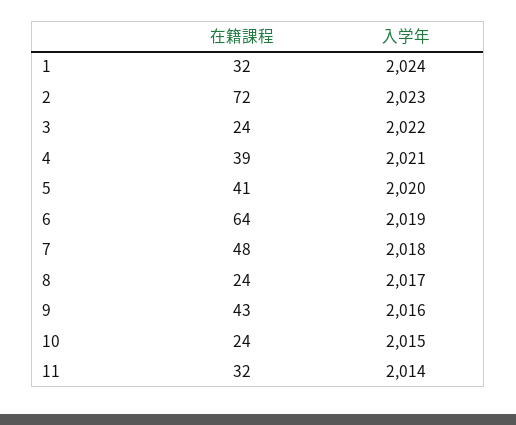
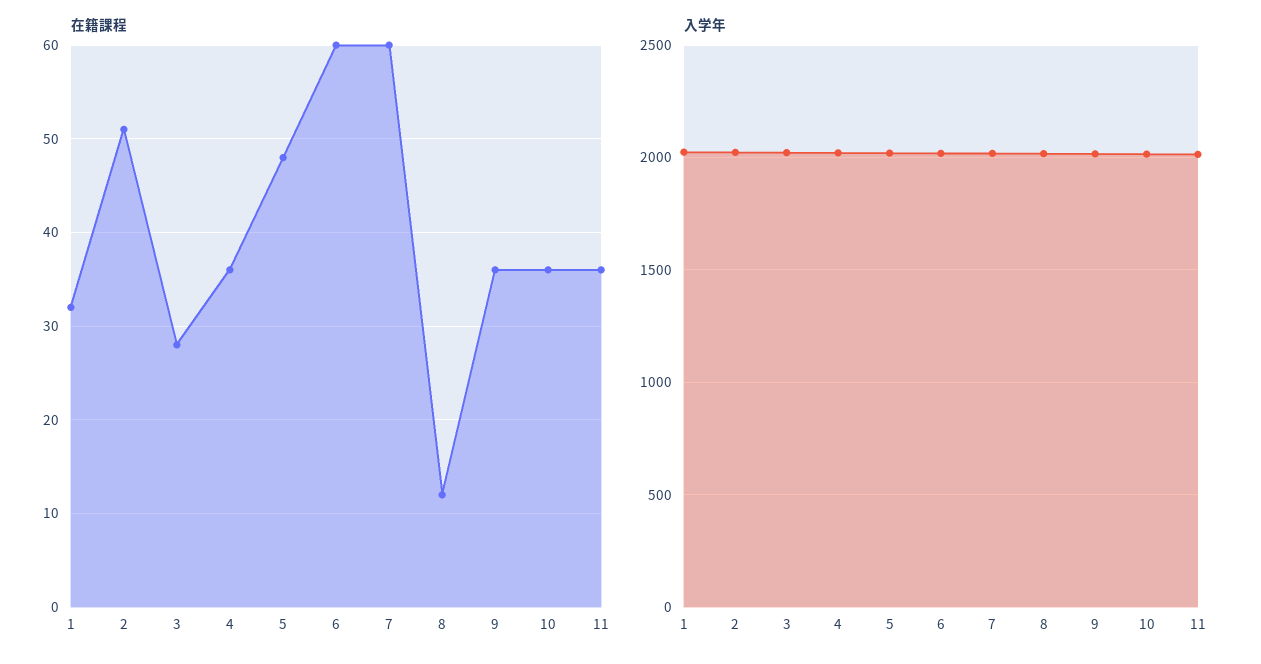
  {
    "在籍課程": {
      "1": 32,
-     "2": 72,
+     "2": 51,
-     "3": 24,
+     "3": 28,
-     "4": 39,
+     "4": 36,
-     "5": 41,
+     "5": 48,
-     "6": 64,
+     "6": 60,
-     "7": 48,
+     "7": 60,
-     "8": 24,
+     "8": 12,
-     "9": 43,
+     "9": 36,
-     "10": 24,
+     "10": 36,
-     "11": 32
+     "11": 36
    },
    "入学年": {
      "1": 2024,
      "2": 2023,
      "3": 2022,
      "4": 2021,
      "5": 2020,
      "6": 2019,
      "7": 2018,
      "8": 2017,
      "9": 2016,
      "10": 2015,
      "11": 2014
    }
  }

